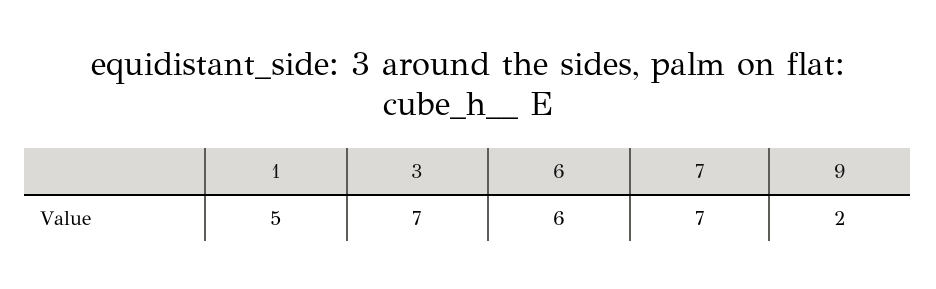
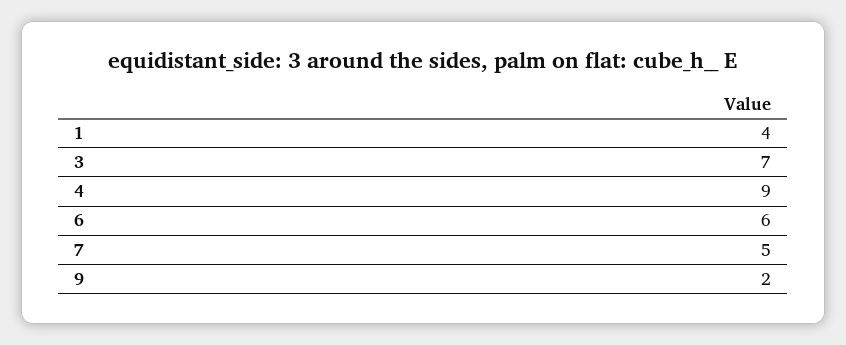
  {
-   "1": 5,
+   "1": 4,
    "3": 7,
    "6": 6,
-   "7": 7,
+   "7": 5,
-   "9": 2
+   "9": 2,
+   "4": 9
  }

